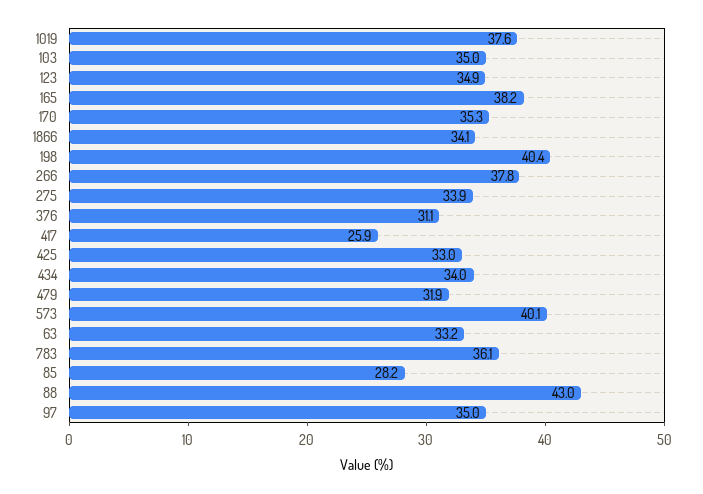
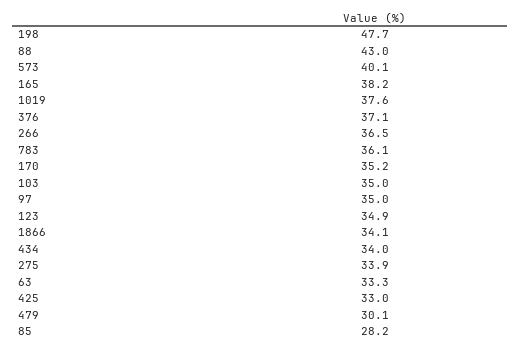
  {
    "1019": 37.6,
    "103": 35,
    "123": 34.9,
    "165": 38.2,
-   "170": 35.3,
+   "170": 35.2,
    "1866": 34.1,
-   "198": 40.4,
+   "198": 47.7,
-   "266": 37.8,
+   "266": 36.5,
    "275": 33.9,
-   "376": 31.1,
+   "376": 37.1,
-   "417": 25.9,
    "425": 33,
    "434": 34,
-   "479": 31.9,
+   "479": 30.1,
    "573": 40.1,
-   "63": 33.2,
+   "63": 33.3,
    "783": 36.1,
    "85": 28.2,
    "88": 43,
    "97": 35
  }

